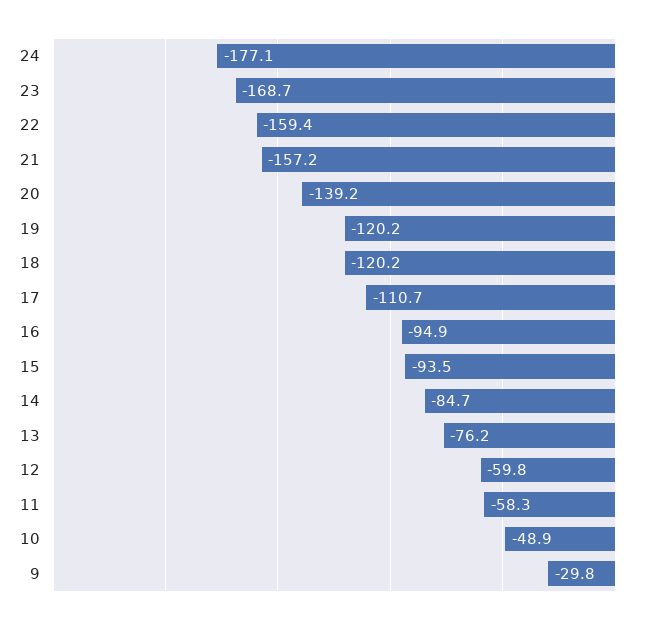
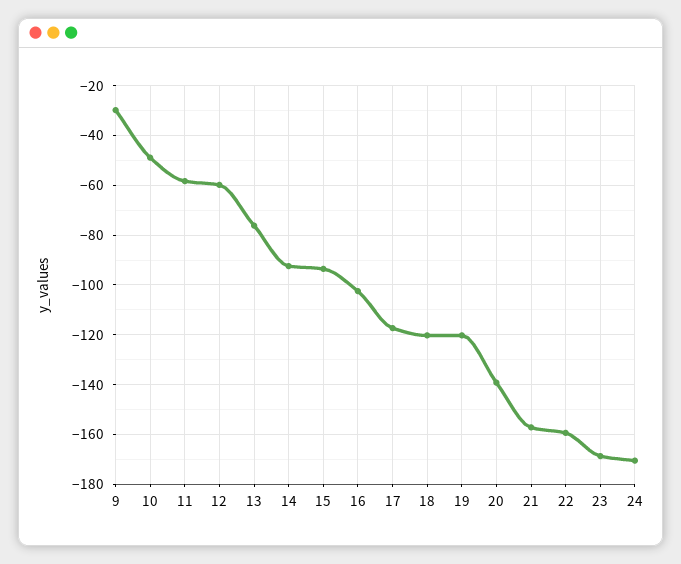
  {
-   "24": -177.1,
+   "24": -170,
    "23": -168.7,
    "22": -159.4,
    "21": -157.2,
    "20": -139.2,
    "19": -120.2,
    "18": -120.2,
-   "17": -110.7,
+   "17": -117.5,
-   "16": -94.9,
+   "16": -102.5,
    "15": -93.5,
-   "14": -84.7,
+   "14": -92.5,
    "13": -76.2,
    "12": -59.8,
    "11": -58.3,
    "10": -48.9,
    "9": -29.8
  }

